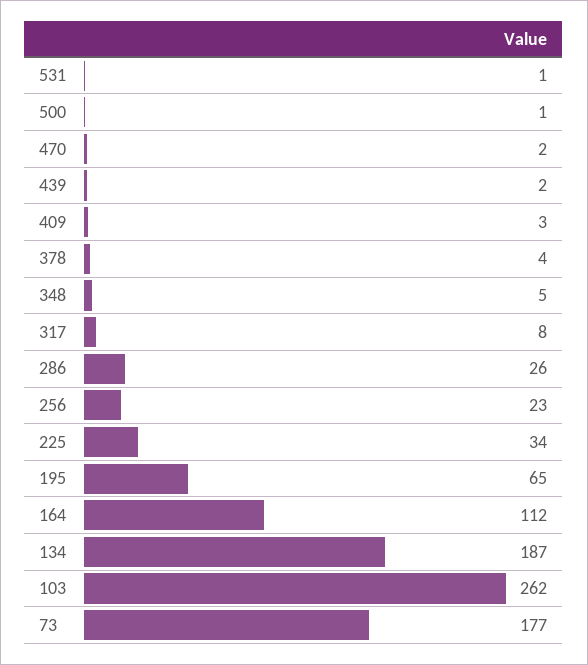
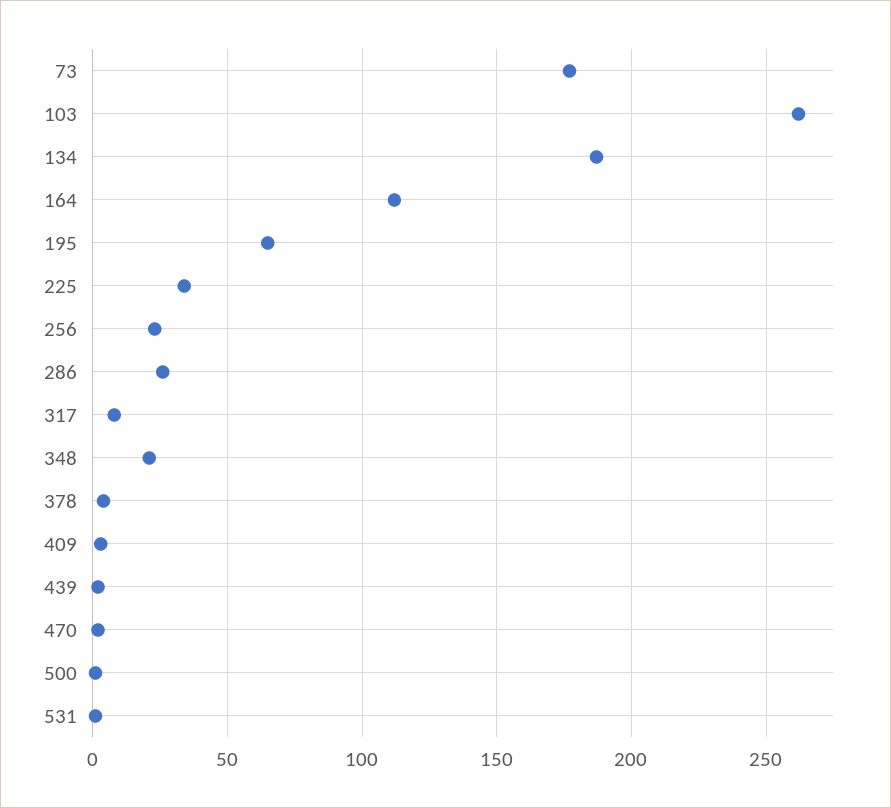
  {
    "531": 1,
    "500": 1,
    "470": 2,
    "439": 2,
    "409": 3,
    "378": 4,
-   "348": 5,
+   "348": 20,
    "317": 8,
    "286": 26,
    "256": 23,
    "225": 34,
    "195": 65,
    "164": 112,
    "134": 187,
    "103": 262,
    "73": 177
  }

